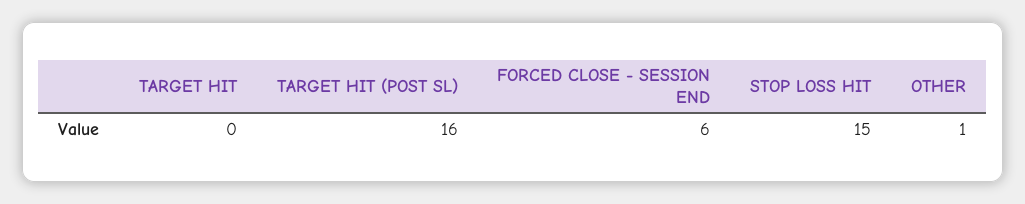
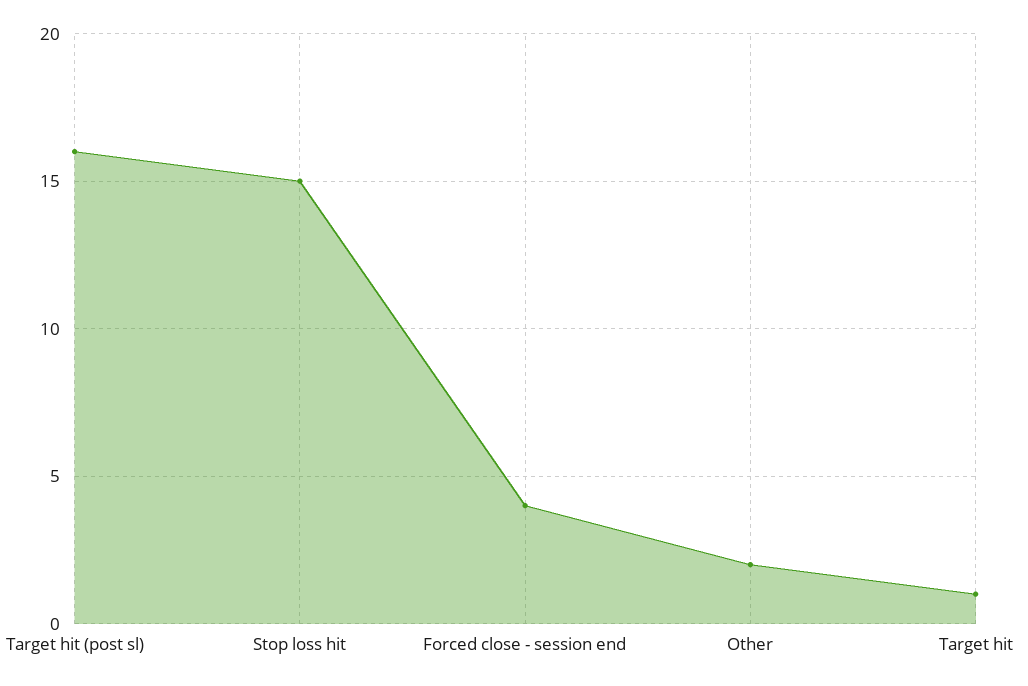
  {
-   "TARGET HIT": 0,
+   "TARGET HIT": 1,
    "TARGET HIT (POST SL)": 16,
-   "FORCED CLOSE - SESSION END": 6,
+   "FORCED CLOSE - SESSION END": 4,
    "STOP LOSS HIT": 15,
-   "OTHER": 1
+   "OTHER": 2
  }

